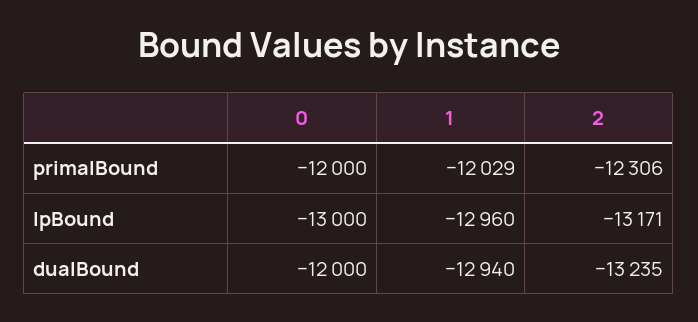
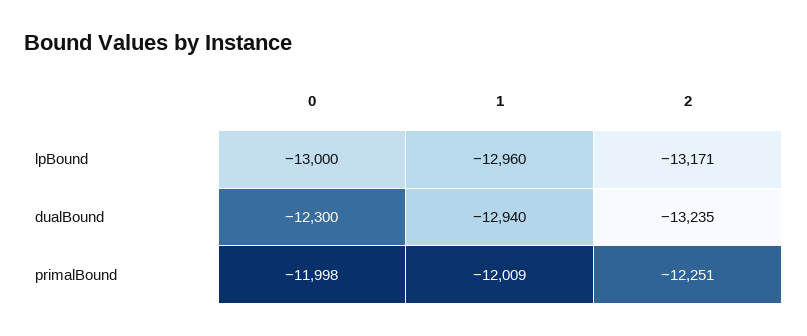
  {
    "0": {
-     "primalBound": -12000,
+     "primalBound": -11998,
      "lpBound": -13000,
-     "dualBound": -12000
+     "dualBound": -12300
    },
    "1": {
-     "primalBound": -12029,
+     "primalBound": -12009,
      "lpBound": -12960,
      "dualBound": -12940
    },
    "2": {
-     "primalBound": -12306,
+     "primalBound": -12251,
      "lpBound": -13171,
      "dualBound": -13235
    }
  }

